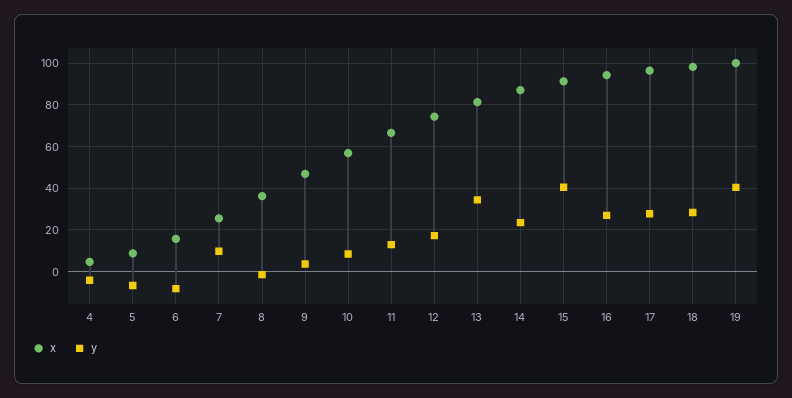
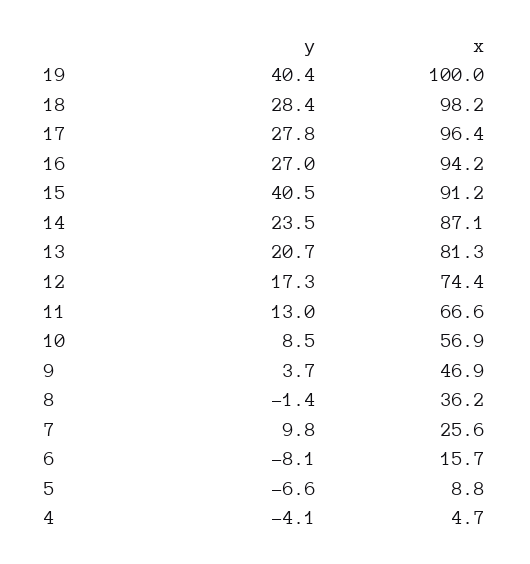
  {
    "x": {
      "4": 4.7,
      "5": 8.8,
      "6": 15.7,
      "7": 25.6,
      "8": 36.2,
      "9": 46.9,
      "10": 56.9,
      "11": 66.6,
      "12": 74.4,
      "13": 81.3,
      "14": 87.1,
      "15": 91.2,
      "16": 94.2,
      "17": 96.4,
      "18": 98.2,
      "19": 100
    },
    "y": {
      "4": -4.1,
      "5": -6.6,
      "6": -8.1,
      "7": 9.8,
      "8": -1.4,
      "9": 3.7,
      "10": 8.5,
      "11": 13,
      "12": 17.3,
-     "13": 35,
+     "13": 20.7,
      "14": 23.5,
      "15": 40.5,
      "16": 27,
      "17": 27.8,
      "18": 28.4,
      "19": 40.4
    }
  }

